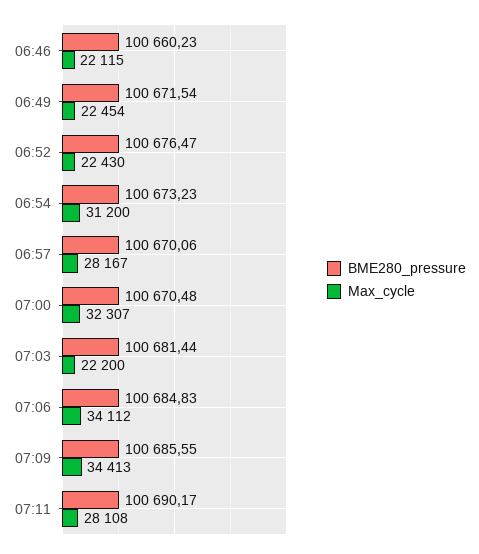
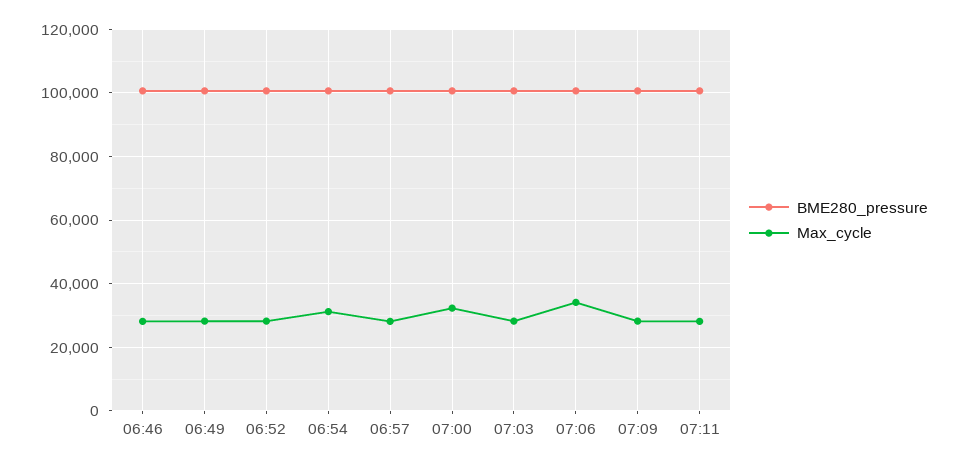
  {
    "BME280_pressure": {
      "06:46": 100660.23,
      "06:49": 100671.54,
      "06:52": 100676.47,
      "06:54": 100673.23,
      "06:57": 100670.06,
      "07:00": 100670.48,
      "07:03": 100681.44,
      "07:06": 100684.83,
      "07:09": 100685.55,
      "07:11": 100690.17
    },
    "Max_cycle": {
-     "06:46": 22115,
+     "06:46": 28000,
-     "06:49": 22454,
+     "06:49": 28000,
-     "06:52": 22430,
+     "06:52": 28000,
      "06:54": 31200,
      "06:57": 28167,
      "07:00": 32307,
-     "07:03": 22200,
+     "07:03": 28000,
      "07:06": 34112,
-     "07:09": 34413,
+     "07:09": 28000,
      "07:11": 28108
    }
  }

